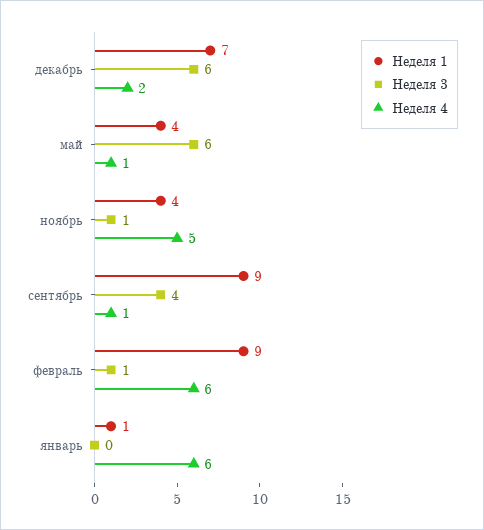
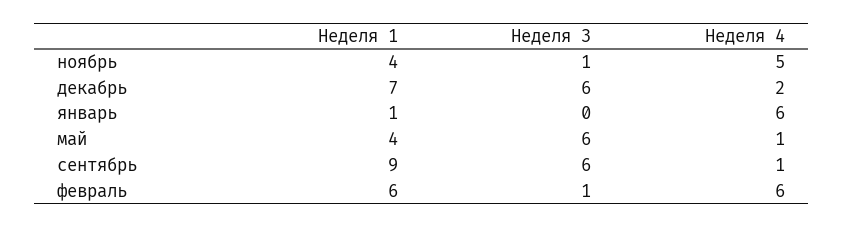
  {
    "Неделя 1": {
      "декабрь": 7,
      "май": 4,
      "ноябрь": 4,
      "сентябрь": 9,
-     "февраль": 9,
+     "февраль": 6,
      "январь": 1
    },
    "Неделя 3": {
      "декабрь": 6,
      "май": 6,
      "ноябрь": 1,
-     "сентябрь": 4,
+     "сентябрь": 6,
      "февраль": 1,
      "январь": 0
    },
    "Неделя 4": {
      "декабрь": 2,
      "май": 1,
      "ноябрь": 5,
      "сентябрь": 1,
      "февраль": 6,
      "январь": 6
    }
  }

